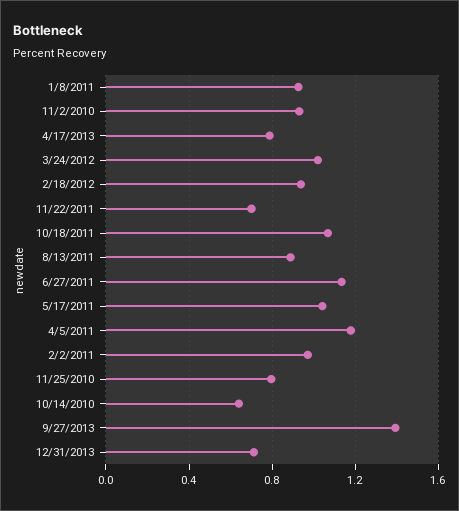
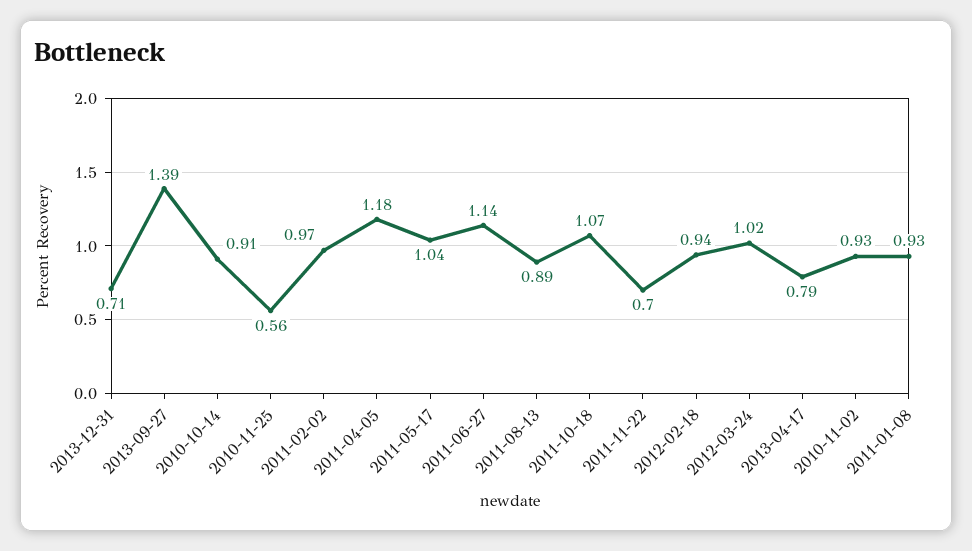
  {
    "1/8/2011": 0.93,
    "11/2/2010": 0.93,
    "4/17/2013": 0.79,
    "3/24/2012": 1.02,
    "2/18/2012": 0.94,
    "11/22/2011": 0.7,
    "10/18/2011": 1.07,
    "8/13/2011": 0.89,
    "6/27/2011": 1.14,
    "5/17/2011": 1.04,
    "4/5/2011": 1.18,
    "2/2/2011": 0.97,
-   "11/25/2010": 0.8,
+   "11/25/2010": 0.56,
-   "10/14/2010": 0.65,
+   "10/14/2010": 0.91,
    "9/27/2013": 1.39,
    "12/31/2013": 0.71
  }

